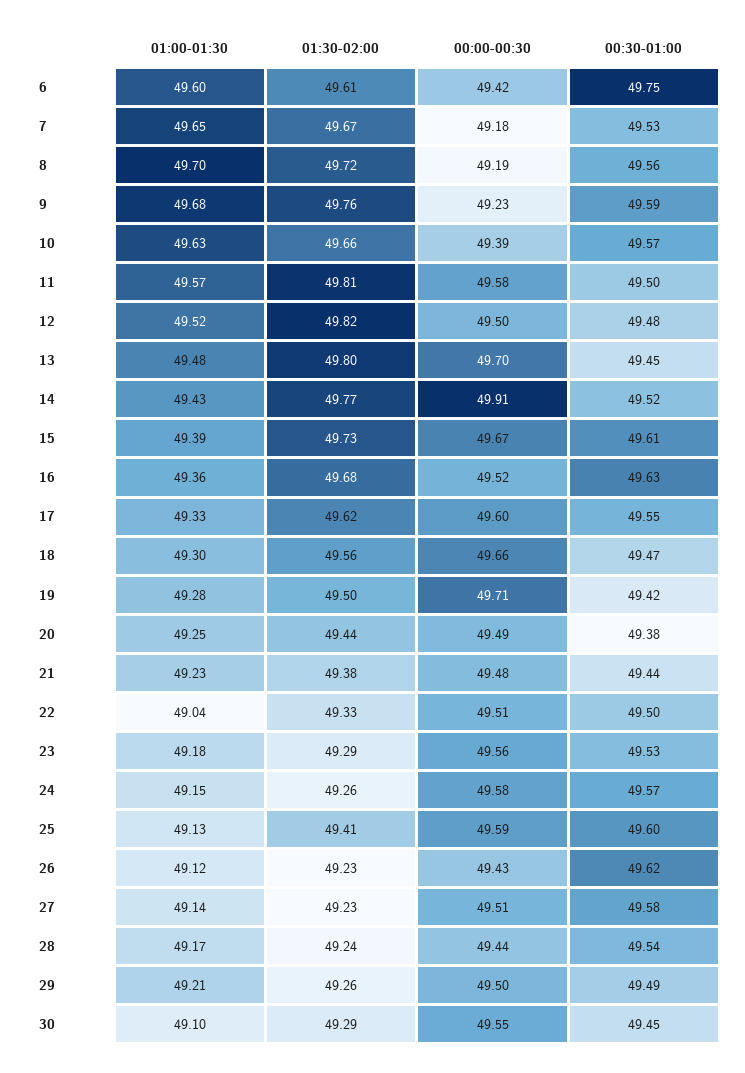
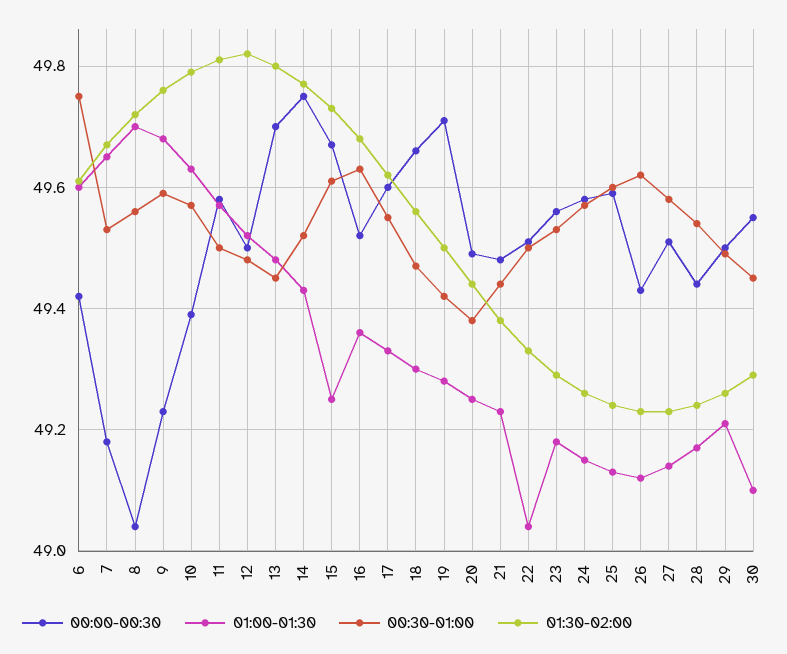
  {
    "01:00-01:30": {
      "6": 49.6,
      "7": 49.65,
      "8": 49.7,
      "9": 49.68,
      "10": 49.63,
      "11": 49.57,
      "12": 49.52,
      "13": 49.48,
      "14": 49.43,
-     "15": 49.39,
+     "15": 49.25,
      "16": 49.36,
      "17": 49.33,
      "18": 49.3,
      "19": 49.28,
      "20": 49.25,
      "21": 49.23,
      "22": 49.04,
      "23": 49.18,
      "24": 49.15,
      "25": 49.13,
      "26": 49.12,
      "27": 49.14,
      "28": 49.17,
      "29": 49.21,
      "30": 49.1
    },
    "01:30-02:00": {
      "6": 49.61,
      "7": 49.67,
      "8": 49.72,
      "9": 49.76,
-     "10": 49.66,
+     "10": 49.8,
      "11": 49.81,
      "12": 49.82,
      "13": 49.8,
      "14": 49.77,
      "15": 49.73,
      "16": 49.68,
      "17": 49.62,
      "18": 49.56,
      "19": 49.5,
      "20": 49.44,
      "21": 49.38,
      "22": 49.33,
      "23": 49.29,
      "24": 49.26,
-     "25": 49.41,
+     "25": 49.25,
      "26": 49.23,
      "27": 49.23,
      "28": 49.24,
      "29": 49.26,
      "30": 49.29
    },
    "00:00-00:30": {
      "6": 49.42,
      "7": 49.18,
-     "8": 49.19,
+     "8": 49.05,
      "9": 49.23,
      "10": 49.39,
      "11": 49.58,
      "12": 49.5,
      "13": 49.7,
-     "14": 49.91,
+     "14": 49.75,
      "15": 49.67,
      "16": 49.52,
      "17": 49.6,
      "18": 49.66,
      "19": 49.71,
      "20": 49.49,
      "21": 49.48,
      "22": 49.51,
      "23": 49.56,
      "24": 49.58,
      "25": 49.59,
      "26": 49.43,
      "27": 49.51,
      "28": 49.44,
      "29": 49.5,
      "30": 49.55
    },
    "00:30-01:00": {
      "6": 49.75,
      "7": 49.53,
      "8": 49.56,
      "9": 49.59,
      "10": 49.57,
      "11": 49.5,
      "12": 49.48,
      "13": 49.45,
      "14": 49.52,
      "15": 49.61,
      "16": 49.63,
      "17": 49.55,
      "18": 49.47,
      "19": 49.42,
      "20": 49.38,
      "21": 49.44,
      "22": 49.5,
      "23": 49.53,
      "24": 49.57,
      "25": 49.6,
      "26": 49.62,
      "27": 49.58,
      "28": 49.54,
      "29": 49.49,
      "30": 49.45
    }
  }

